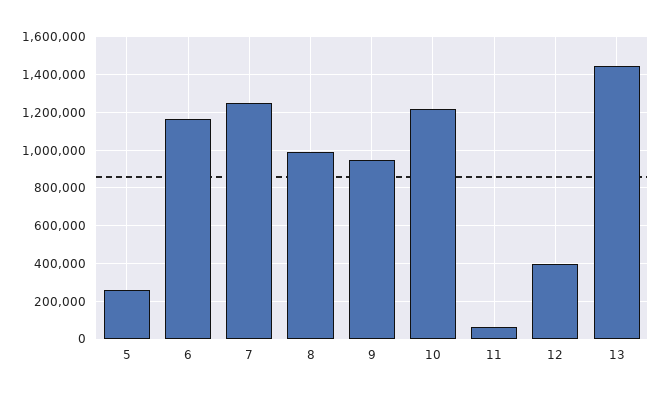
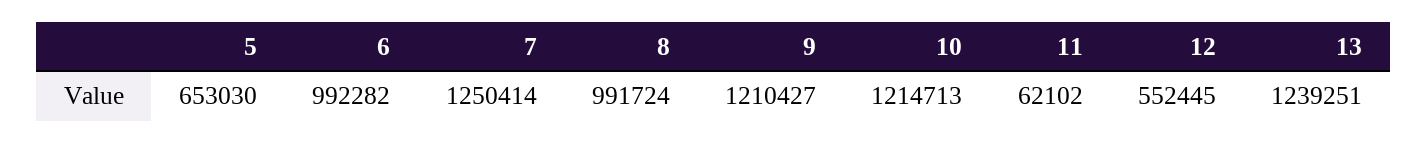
  {
-   "5": 250000,
+   "5": 653030,
-   "6": 1150000,
+   "6": 992282,
    "7": 1250414,
    "8": 991724,
-   "9": 950000,
+   "9": 1210427,
    "10": 1214713,
    "11": 62102,
-   "12": 400000,
+   "12": 552445,
-   "13": 1450000
+   "13": 1239251
  }

